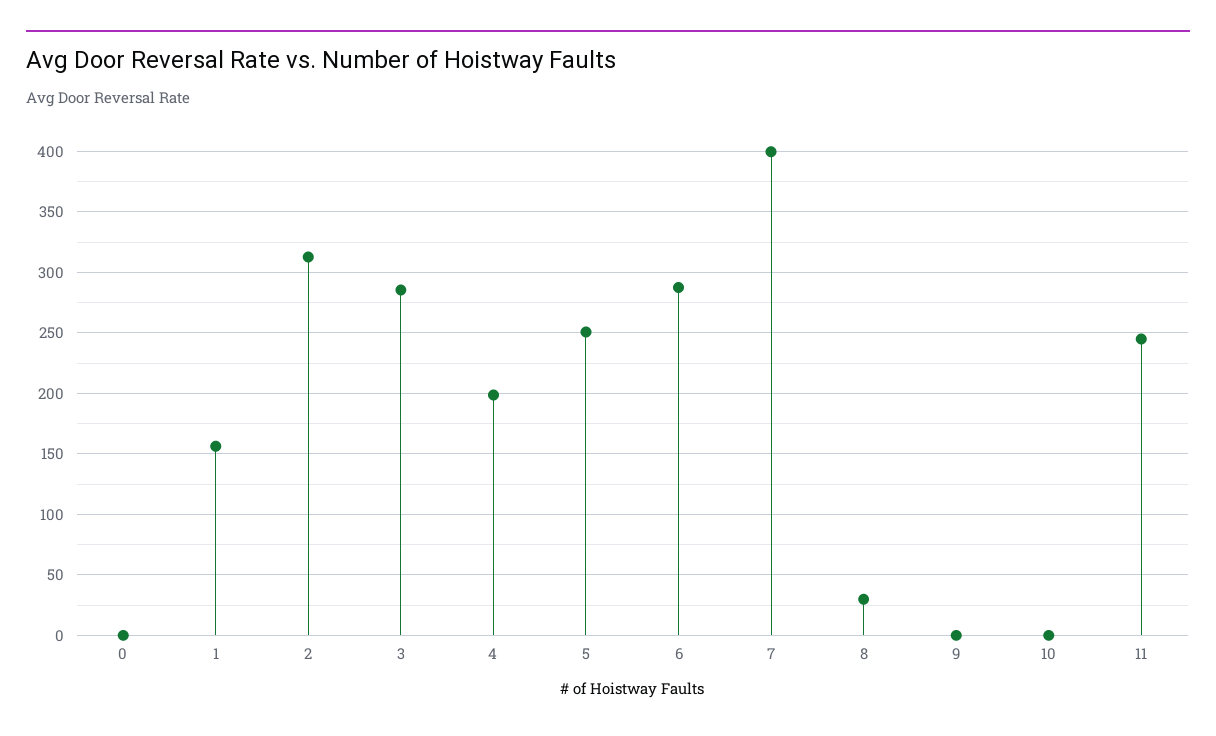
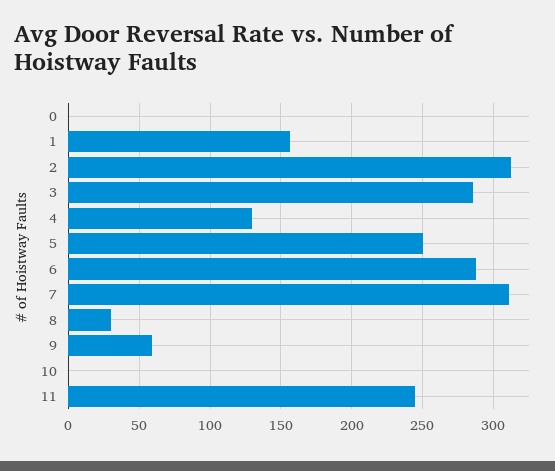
  {
    "0": 0,
    "1": 155,
    "2": 315,
    "3": 285,
-   "4": 200,
+   "4": 130,
    "5": 250,
    "6": 290,
-   "7": 400,
+   "7": 310,
    "8": 30,
-   "9": 0,
+   "9": 60,
    "10": 0,
    "11": 245
  }

